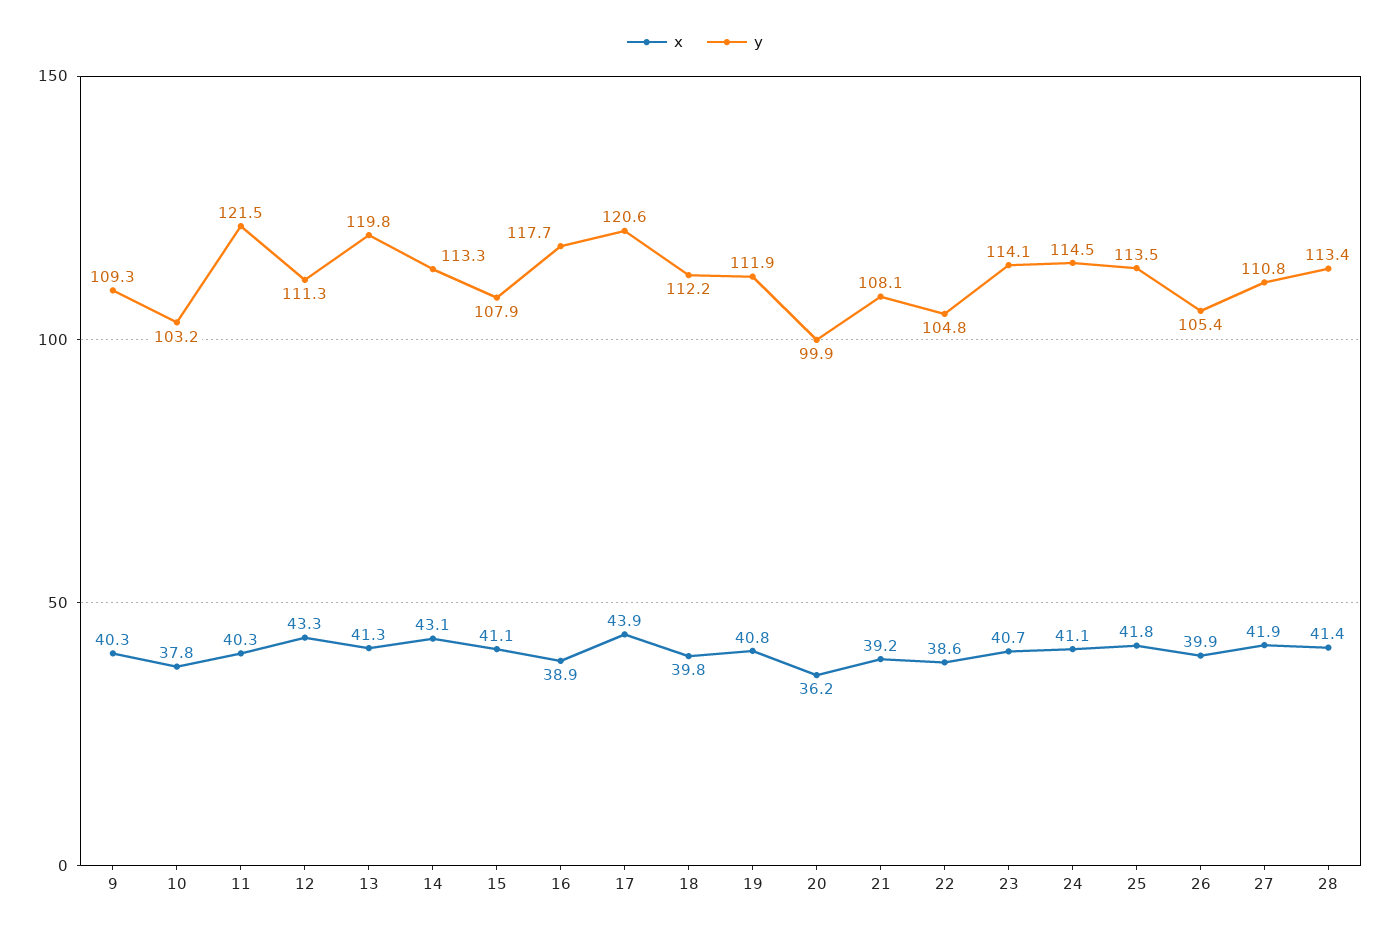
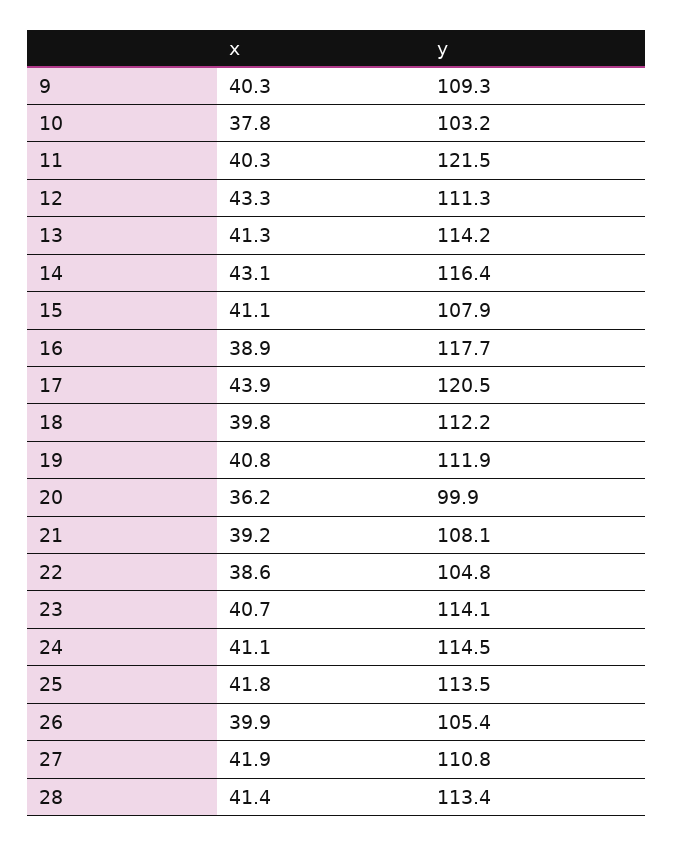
  {
    "x": {
      "9": 40.3,
      "10": 37.8,
      "11": 40.3,
      "12": 43.3,
      "13": 41.3,
      "14": 43.1,
      "15": 41.1,
      "16": 38.9,
      "17": 43.9,
      "18": 39.8,
      "19": 40.8,
      "20": 36.2,
      "21": 39.2,
      "22": 38.6,
      "23": 40.7,
      "24": 41.1,
      "25": 41.8,
      "26": 39.9,
      "27": 41.9,
      "28": 41.4
    },
    "y": {
      "9": 109.3,
      "10": 103.2,
      "11": 121.5,
      "12": 111.3,
-     "13": 119.8,
+     "13": 114.2,
-     "14": 113.3,
+     "14": 116.4,
      "15": 107.9,
      "16": 117.7,
-     "17": 120.6,
+     "17": 120.5,
      "18": 112.2,
      "19": 111.9,
      "20": 99.9,
      "21": 108.1,
      "22": 104.8,
      "23": 114.1,
      "24": 114.5,
      "25": 113.5,
      "26": 105.4,
      "27": 110.8,
      "28": 113.4
    }
  }

